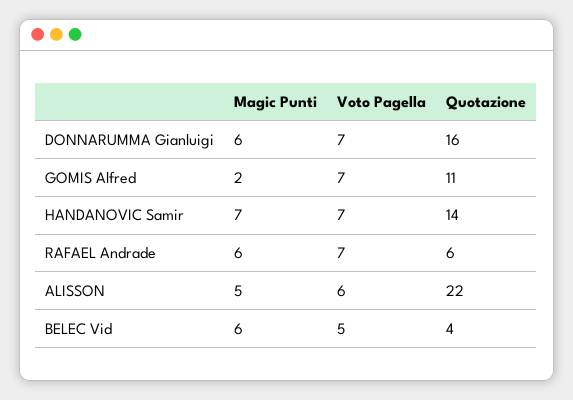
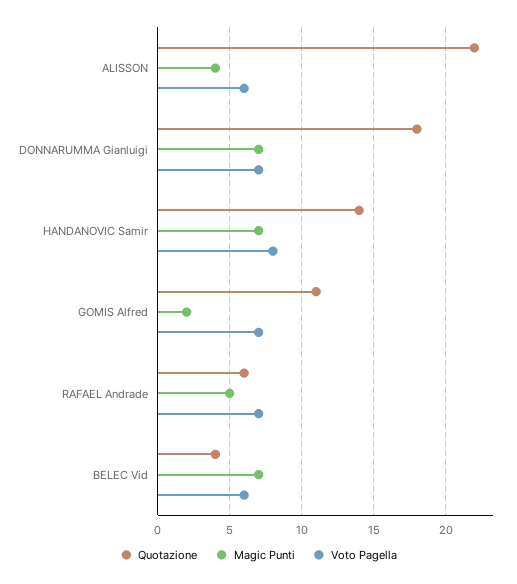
  {
    "Magic Punti": {
-     "DONNARUMMA Gianluigi": 6,
+     "DONNARUMMA Gianluigi": 7,
      "GOMIS Alfred": 2,
      "HANDANOVIC Samir": 7,
-     "RAFAEL Andrade": 6,
+     "RAFAEL Andrade": 5,
-     "ALISSON": 5,
+     "ALISSON": 4,
-     "BELEC Vid": 6
+     "BELEC Vid": 7
    },
    "Voto Pagella": {
      "DONNARUMMA Gianluigi": 7,
      "GOMIS Alfred": 7,
-     "HANDANOVIC Samir": 7,
+     "HANDANOVIC Samir": 8,
      "RAFAEL Andrade": 7,
      "ALISSON": 6,
-     "BELEC Vid": 5
+     "BELEC Vid": 6
    },
    "Quotazione": {
-     "DONNARUMMA Gianluigi": 16,
+     "DONNARUMMA Gianluigi": 18,
      "GOMIS Alfred": 11,
      "HANDANOVIC Samir": 14,
      "RAFAEL Andrade": 6,
      "ALISSON": 22,
      "BELEC Vid": 4
    }
  }

